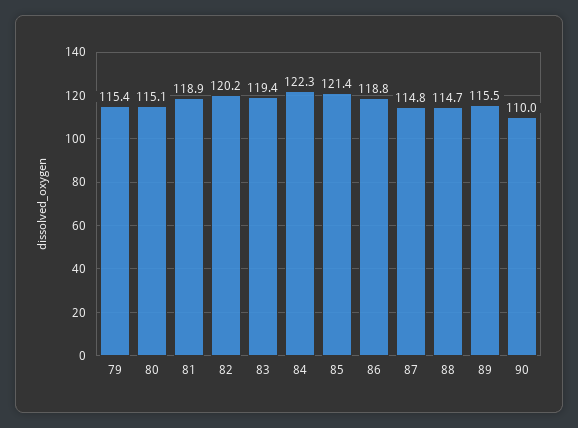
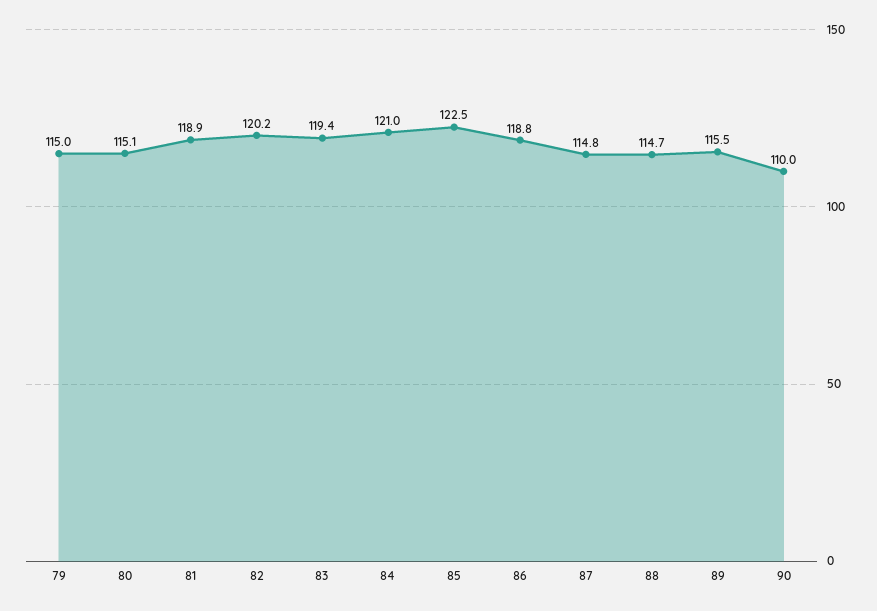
  {
-   "79": 115.4,
+   "79": 115,
    "80": 115.1,
    "81": 118.9,
    "82": 120.2,
    "83": 119.4,
-   "84": 122.3,
+   "84": 121,
-   "85": 121.4,
+   "85": 122.5,
    "86": 118.8,
    "87": 114.8,
    "88": 114.7,
    "89": 115.5,
    "90": 110
  }

